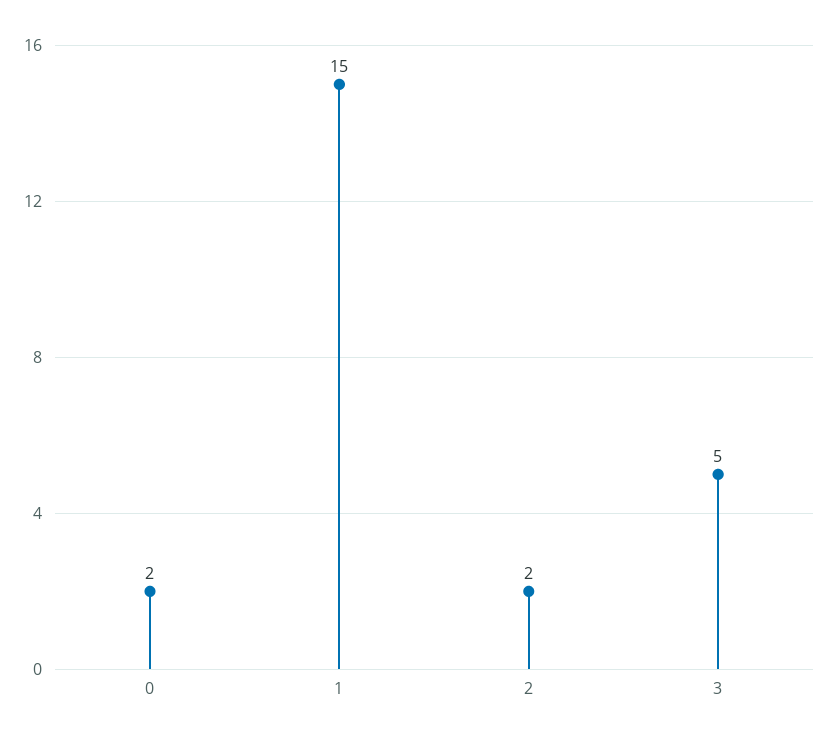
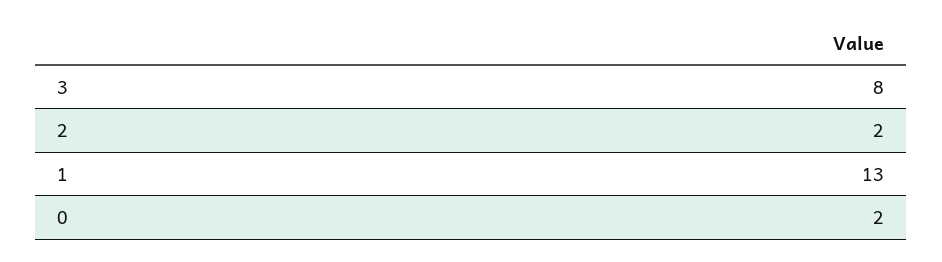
  {
    "0": 2,
-   "1": 15,
+   "1": 13,
    "2": 2,
-   "3": 5
+   "3": 8
  }

